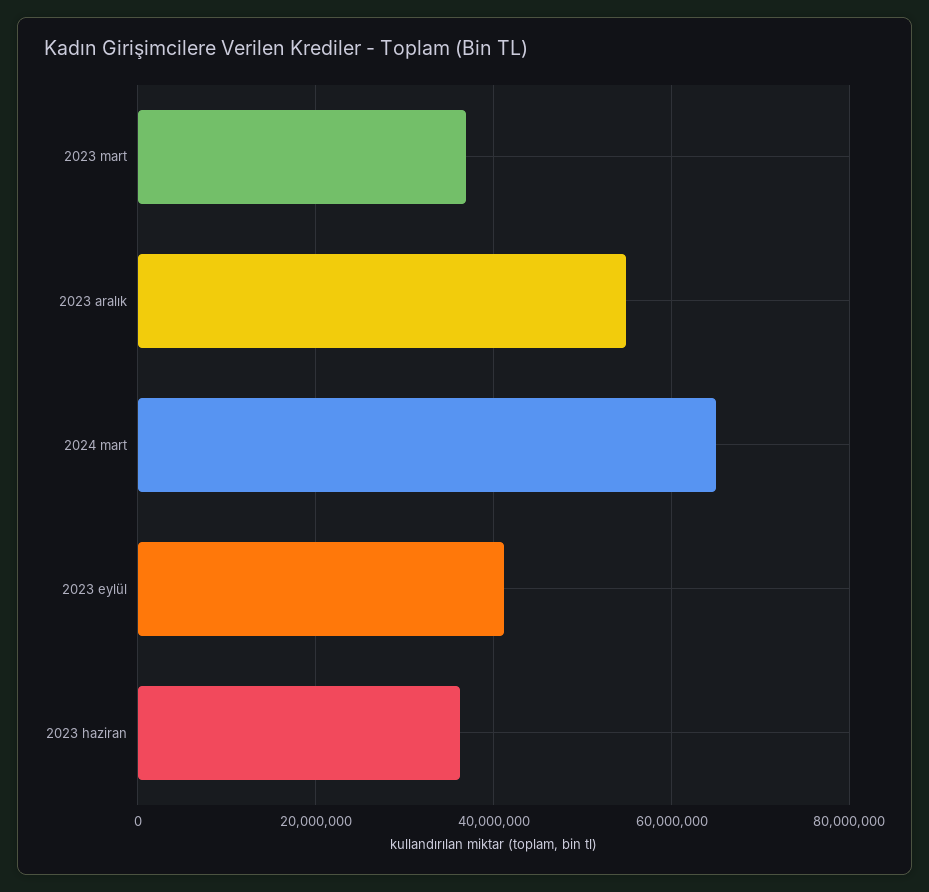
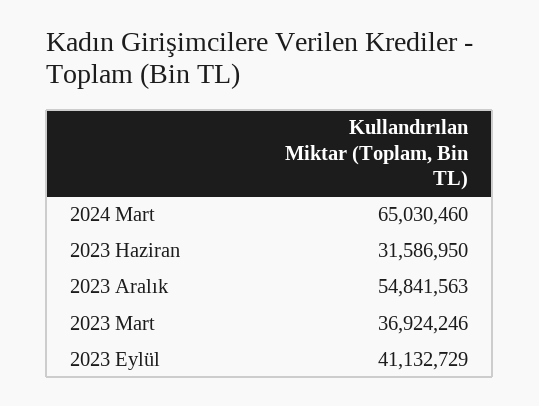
  {
    "2023 mart": 36924246,
    "2023 aralık": 54841563,
    "2024 mart": 65030460,
    "2023 eylül": 41132729,
-   "2023 haziran": 36000000
+   "2023 haziran": 31586950
  }

